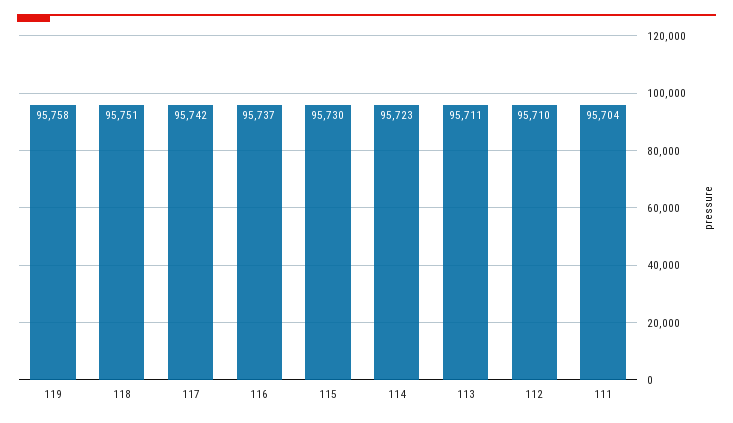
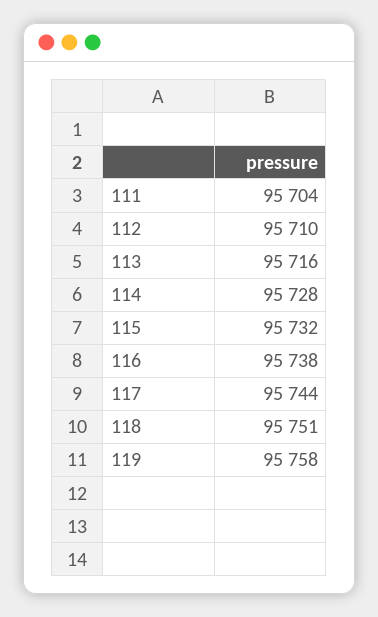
  {
    "119": 95758,
    "118": 95751,
-   "117": 95742,
+   "117": 95744,
-   "116": 95737,
+   "116": 95738,
-   "115": 95730,
+   "115": 95732,
-   "114": 95723,
+   "114": 95728,
-   "113": 95711,
+   "113": 95716,
    "112": 95710,
    "111": 95704
  }

